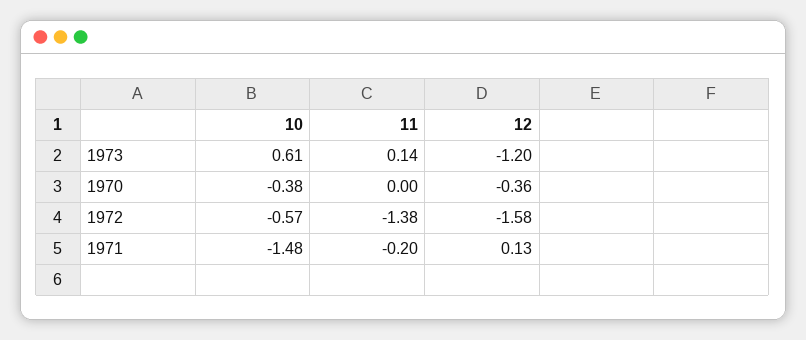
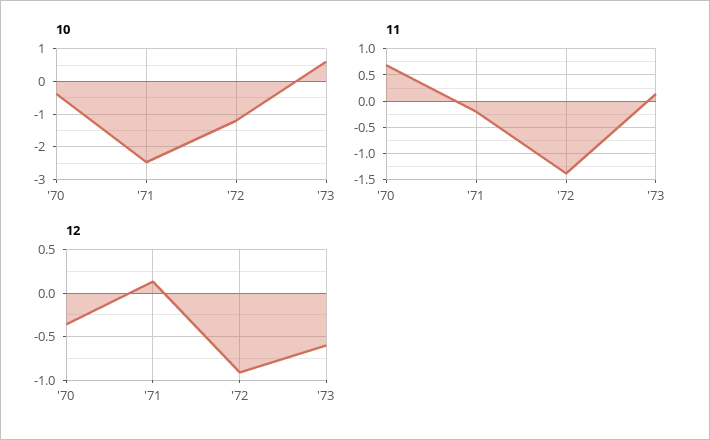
  {
    "10": {
      "1973": 0.61,
      "1970": -0.38,
-     "1972": -0.57,
+     "1972": -1.2,
-     "1971": -1.48
+     "1971": -2.4
    },
    "11": {
      "1973": 0.14,
-     "1970": 0,
+     "1970": 0.75,
      "1972": -1.38,
      "1971": -0.2
    },
    "12": {
-     "1973": -1.2,
+     "1973": -0.6,
      "1970": -0.36,
-     "1972": -1.58,
+     "1972": -0.9,
      "1971": 0.13
    }
  }

